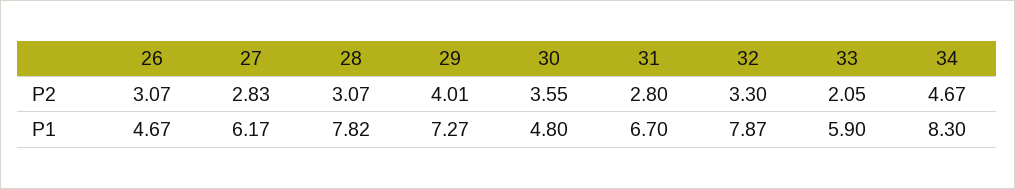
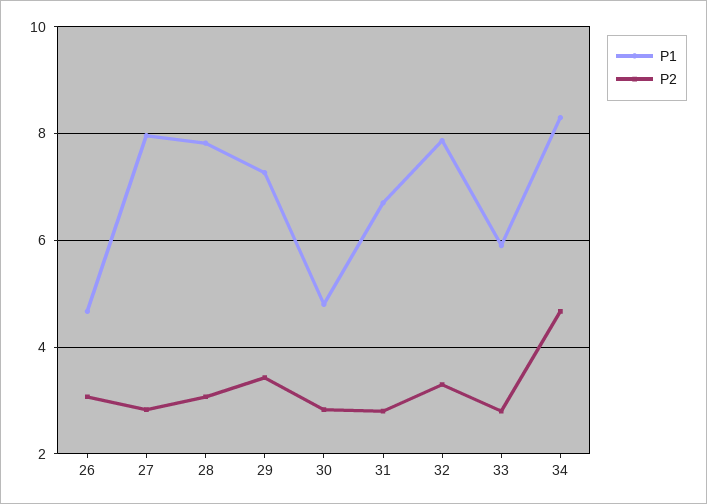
  {
    "P2": {
      "26": 3.07,
      "27": 2.83,
      "28": 3.07,
-     "29": 4.01,
+     "29": 3.4,
-     "30": 3.55,
+     "30": 2.8,
      "31": 2.8,
      "32": 3.3,
-     "33": 2.05,
+     "33": 2.8,
      "34": 4.67
    },
    "P1": {
      "26": 4.67,
-     "27": 6.17,
+     "27": 8,
      "28": 7.82,
      "29": 7.27,
      "30": 4.8,
      "31": 6.7,
      "32": 7.87,
      "33": 5.9,
      "34": 8.3
    }
  }

